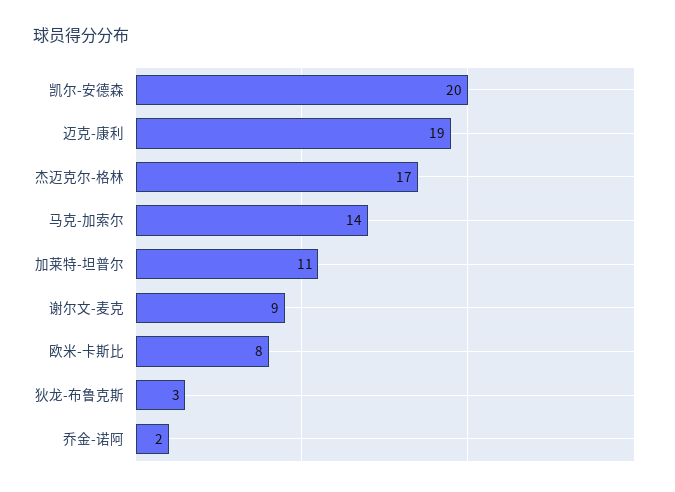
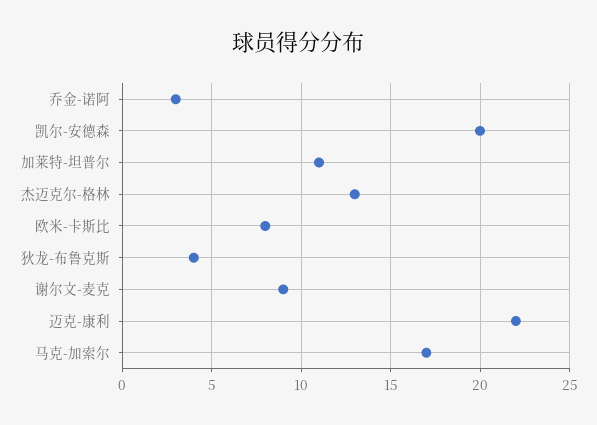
  {
    "凯尔-安德森": 20,
-   "迈克-康利": 19,
+   "迈克-康利": 22,
-   "杰迈克尔-格林": 17,
+   "杰迈克尔-格林": 13,
-   "马克-加索尔": 14,
+   "马克-加索尔": 17,
    "加莱特-坦普尔": 11,
    "谢尔文-麦克": 9,
    "欧米-卡斯比": 8,
-   "狄龙-布鲁克斯": 3,
+   "狄龙-布鲁克斯": 4,
-   "乔金-诺阿": 2
+   "乔金-诺阿": 3
  }

